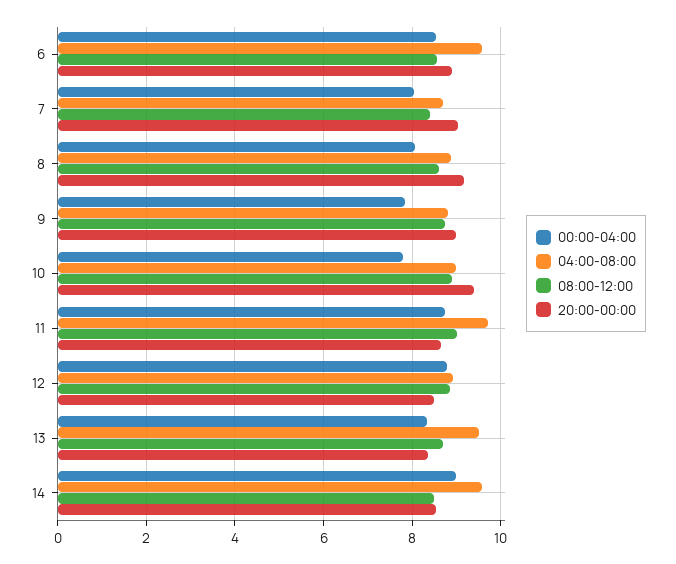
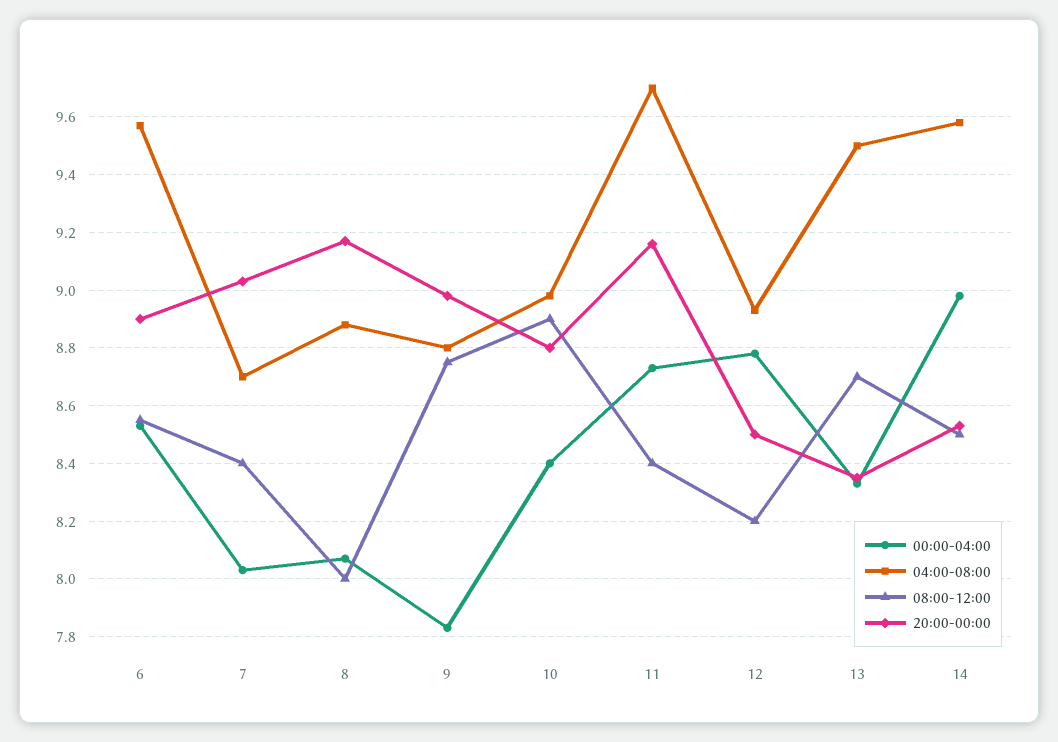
  {
    "00:00-04:00": {
      "6": 8.55,
      "7": 8.05,
      "8": 8.05,
      "9": 7.85,
-     "10": 7.8,
+     "10": 8.4,
      "11": 8.75,
      "12": 8.8,
      "13": 8.35,
      "14": 9
    },
    "04:00-08:00": {
      "6": 9.55,
      "7": 8.7,
      "8": 8.9,
      "9": 8.8,
      "10": 9,
      "11": 9.7,
      "12": 8.95,
      "13": 9.5,
      "14": 9.6
    },
    "08:00-12:00": {
      "6": 8.55,
      "7": 8.4,
-     "8": 8.6,
+     "8": 8,
      "9": 8.75,
      "10": 8.9,
-     "11": 9,
+     "11": 8.4,
-     "12": 8.8,
+     "12": 8.2,
      "13": 8.7,
      "14": 8.5
    },
    "20:00-00:00": {
      "6": 8.9,
      "7": 9.05,
      "8": 9.15,
      "9": 9,
-     "10": 9.4,
+     "10": 8.8,
-     "11": 8.6,
+     "11": 9.15,
      "12": 8.5,
      "13": 8.35,
      "14": 8.55
    }
  }

